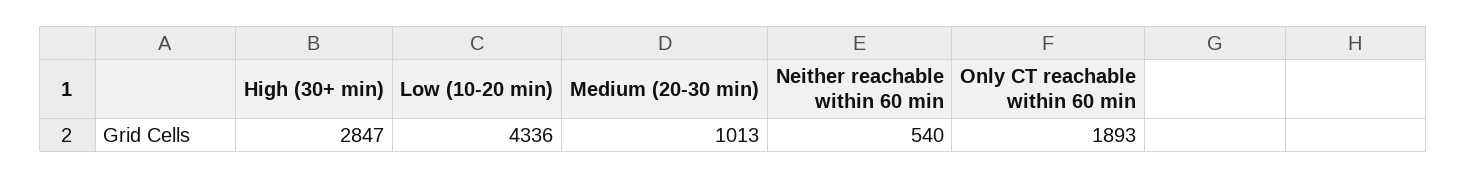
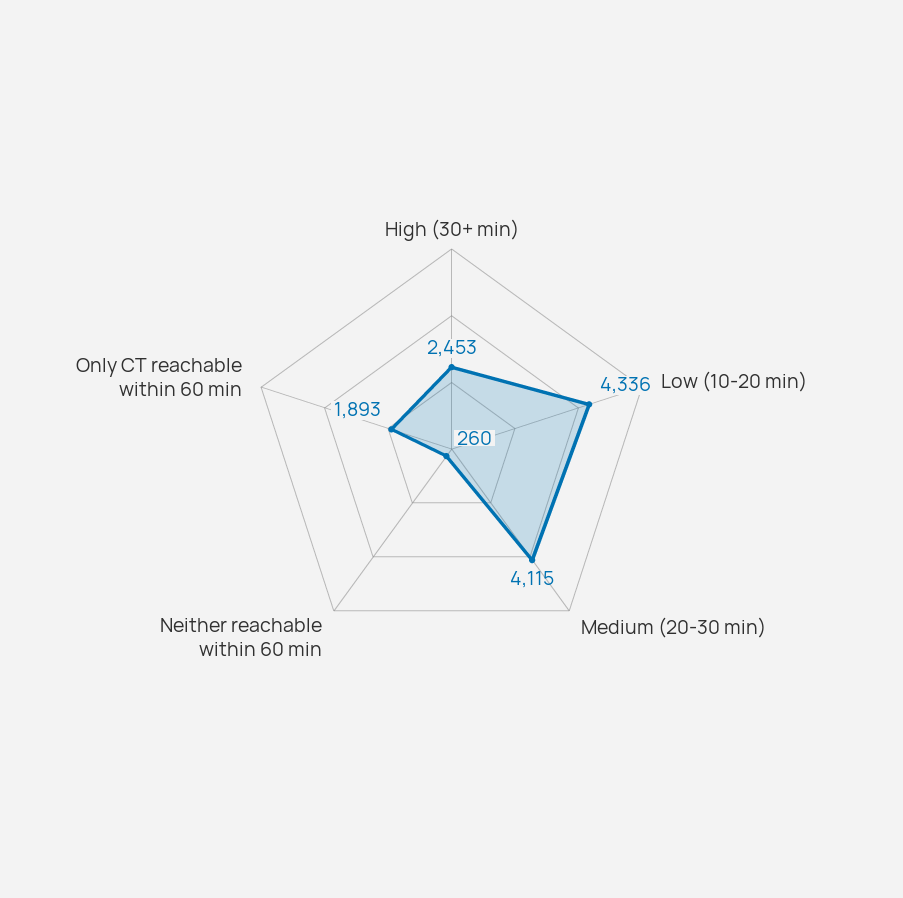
  {
-   "High (30+ min)": 2847,
+   "High (30+ min)": 2453,
    "Low (10-20 min)": 4336,
-   "Medium (20-30 min)": 1013,
+   "Medium (20-30 min)": 4115,
-   "Neither reachable within 60 min": 540,
+   "Neither reachable within 60 min": 260,
    "Only CT reachable within 60 min": 1893
  }

